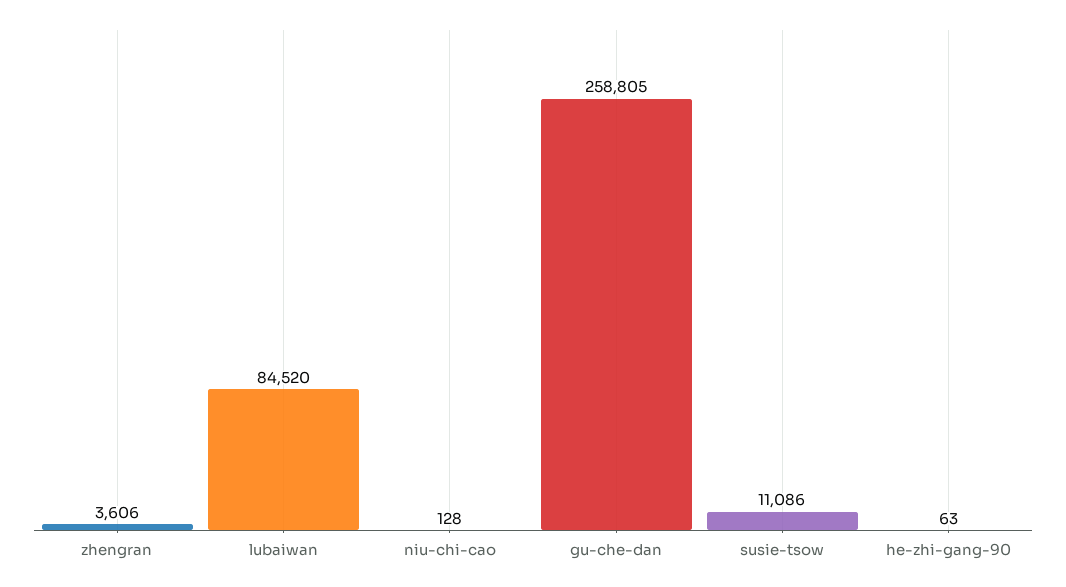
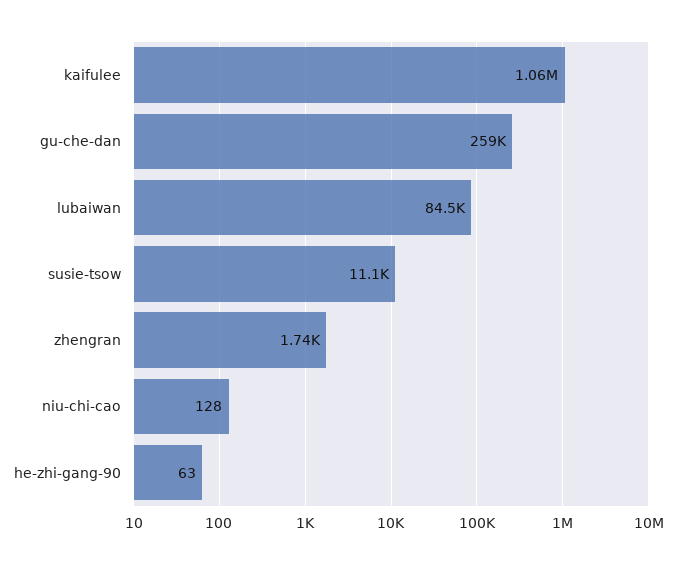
  {
-   "zhengran": 3606,
+   "zhengran": 1740,
    "lubaiwan": 84520,
    "niu-chi-cao": 128,
    "gu-che-dan": 258805,
    "susie-tsow": 11086,
-   "he-zhi-gang-90": 63
+   "he-zhi-gang-90": 63,
+   "kaifulee": 1060000
  }

